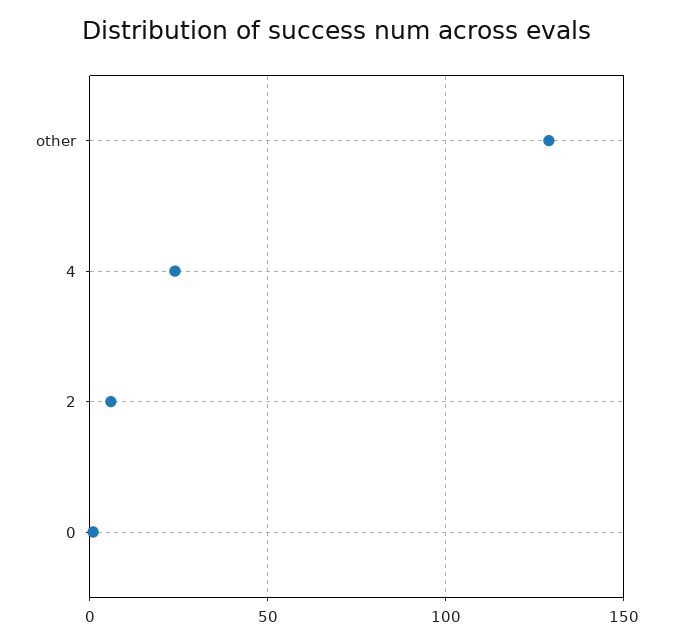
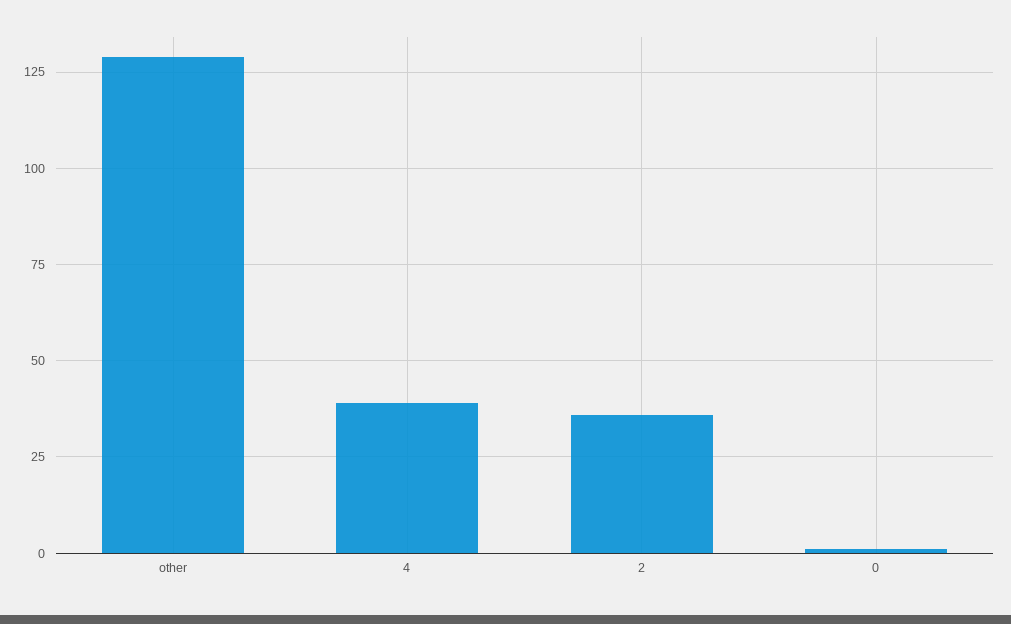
  {
    "other": 130,
-   "4": 25,
+   "4": 40,
-   "2": 5,
+   "2": 35,
    "0": 0
  }

